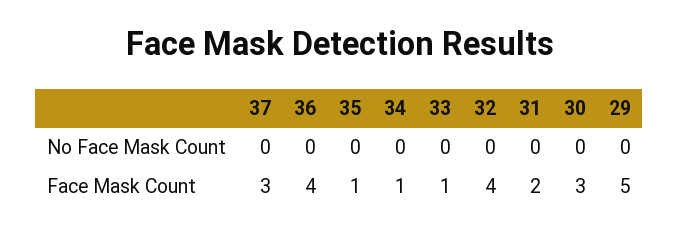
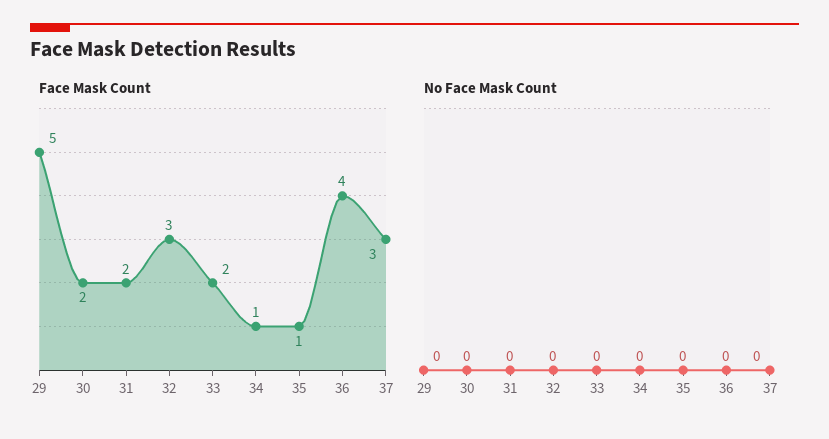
  {
    "No Face Mask Count": {
      "37": 0,
      "36": 0,
      "35": 0,
      "34": 0,
      "33": 0,
      "32": 0,
      "31": 0,
      "30": 0,
      "29": 0
    },
    "Face Mask Count": {
      "37": 3,
      "36": 4,
      "35": 1,
      "34": 1,
-     "33": 1,
+     "33": 2,
-     "32": 4,
+     "32": 3,
      "31": 2,
-     "30": 3,
+     "30": 2,
      "29": 5
    }
  }

